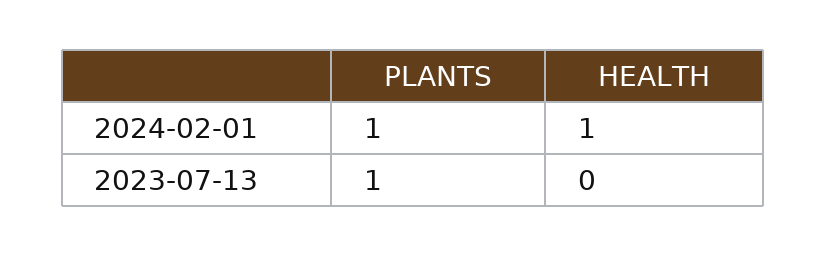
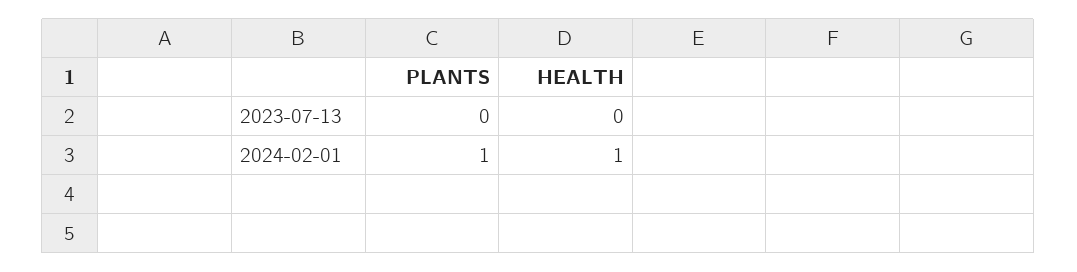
  {
    "PLANTS": {
      "2024-02-01": 1,
-     "2023-07-13": 1
+     "2023-07-13": 0
    },
    "HEALTH": {
      "2024-02-01": 1,
      "2023-07-13": 0
    }
  }

